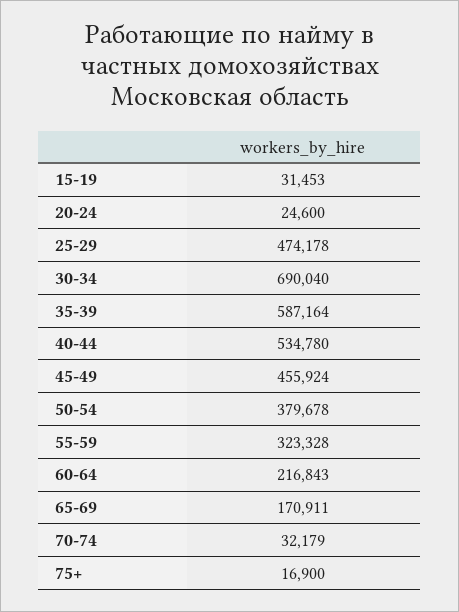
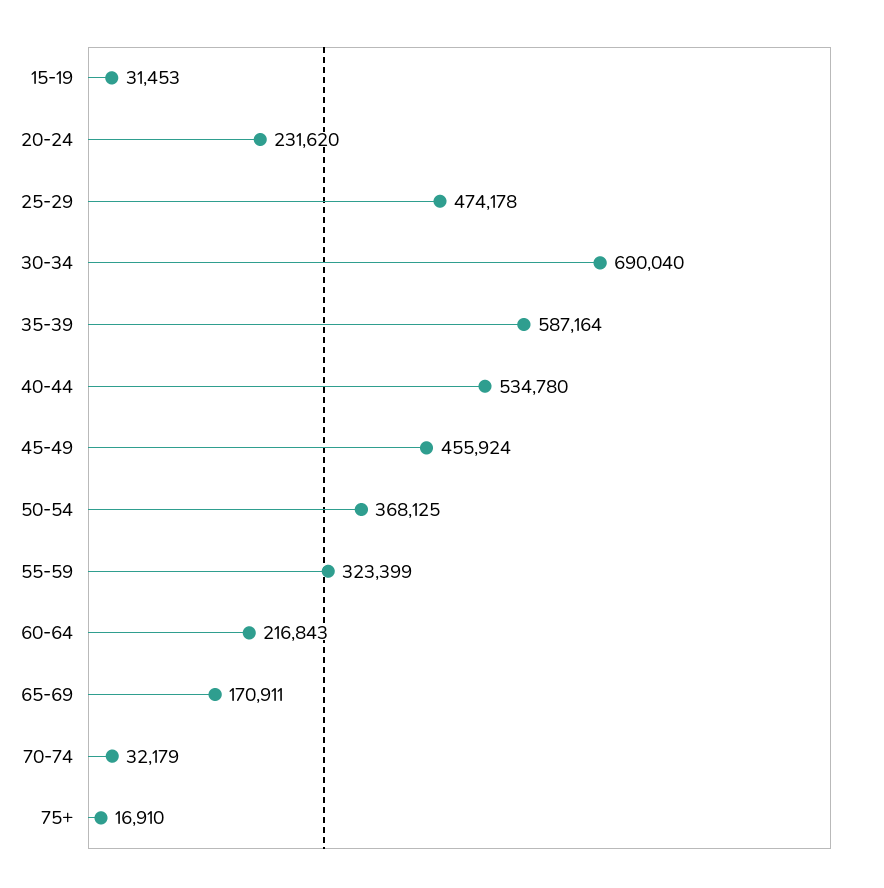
  {
    "15-19": 31453,
-   "20-24": 24600,
+   "20-24": 231620,
    "25-29": 474178,
    "30-34": 690040,
    "35-39": 587164,
    "40-44": 534780,
    "45-49": 455924,
-   "50-54": 379678,
+   "50-54": 368125,
-   "55-59": 323328,
+   "55-59": 323399,
    "60-64": 216843,
    "65-69": 170911,
    "70-74": 32179,
-   "75+": 16900
+   "75+": 16910
  }

